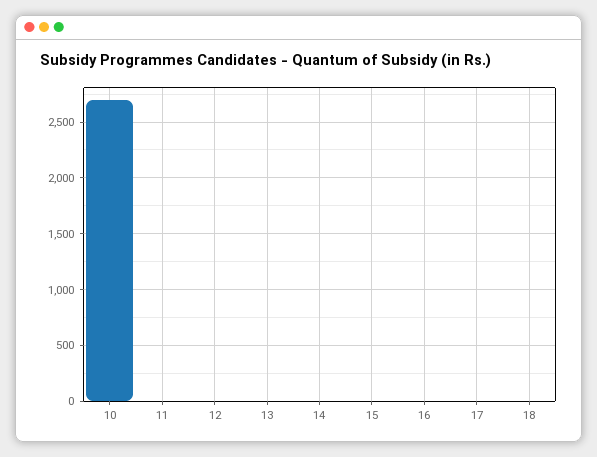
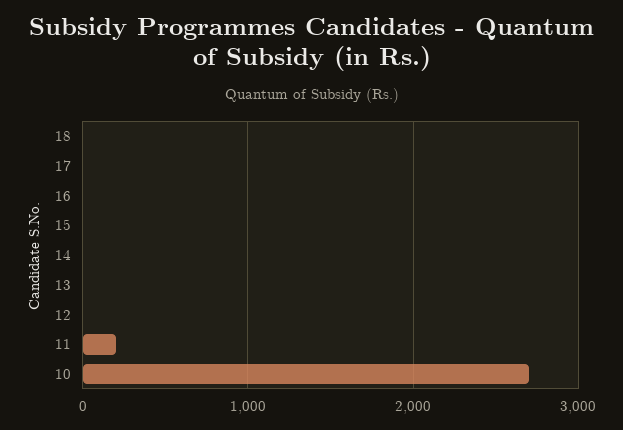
  {
    "10": 2700,
-   "11": 0,
+   "11": 200,
    "12": 0,
    "13": 0,
    "14": 0,
    "15": 0,
    "16": 0,
    "17": 0,
    "18": 0
  }

